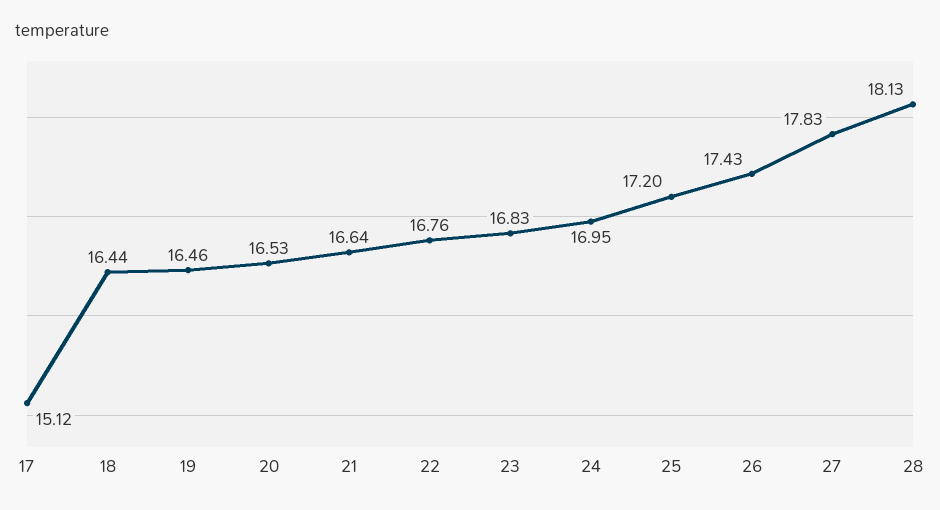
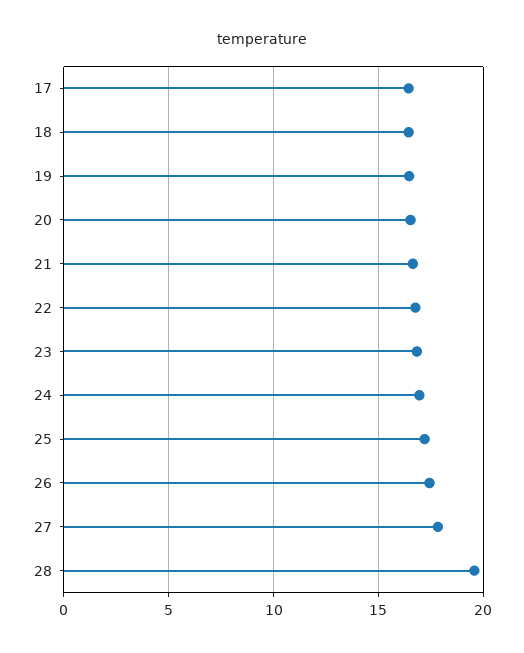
  {
-   "17": 15.12,
+   "17": 16.5,
    "18": 16.44,
    "19": 16.46,
    "20": 16.53,
    "21": 16.64,
    "22": 16.76,
    "23": 16.83,
    "24": 16.95,
    "25": 17.2,
    "26": 17.43,
    "27": 17.83,
-   "28": 18.13
+   "28": 19.5
  }

